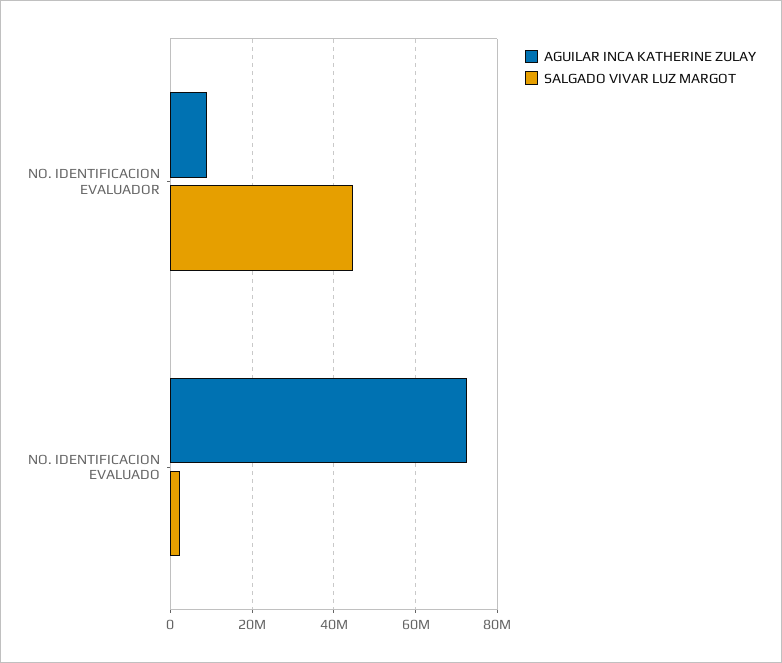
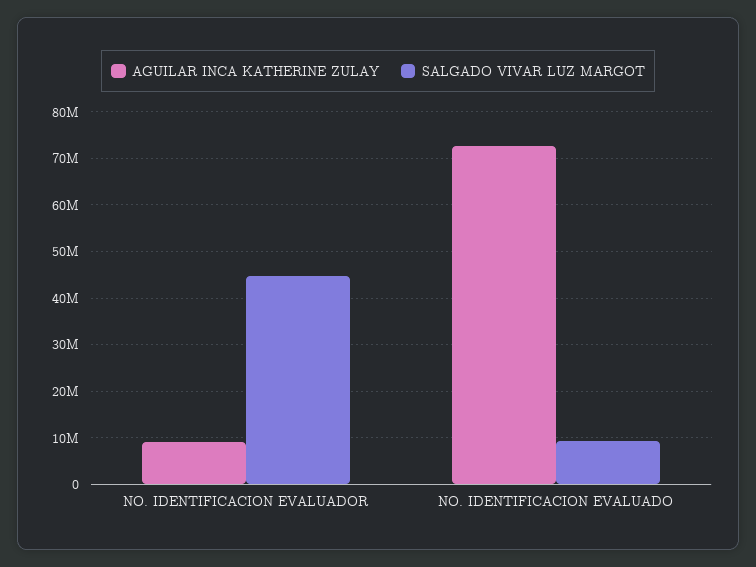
  {
    "AGUILAR INCA KATHERINE ZULAY": {
      "NO. IDENTIFICACION EVALUADOR": 10000000,
      "NO. IDENTIFICACION EVALUADO": 72000000
    },
    "SALGADO VIVAR LUZ MARGOT": {
      "NO. IDENTIFICACION EVALUADOR": 44000000,
-     "NO. IDENTIFICACION EVALUADO": 2000000
+     "NO. IDENTIFICACION EVALUADO": 10000000
    }
  }

